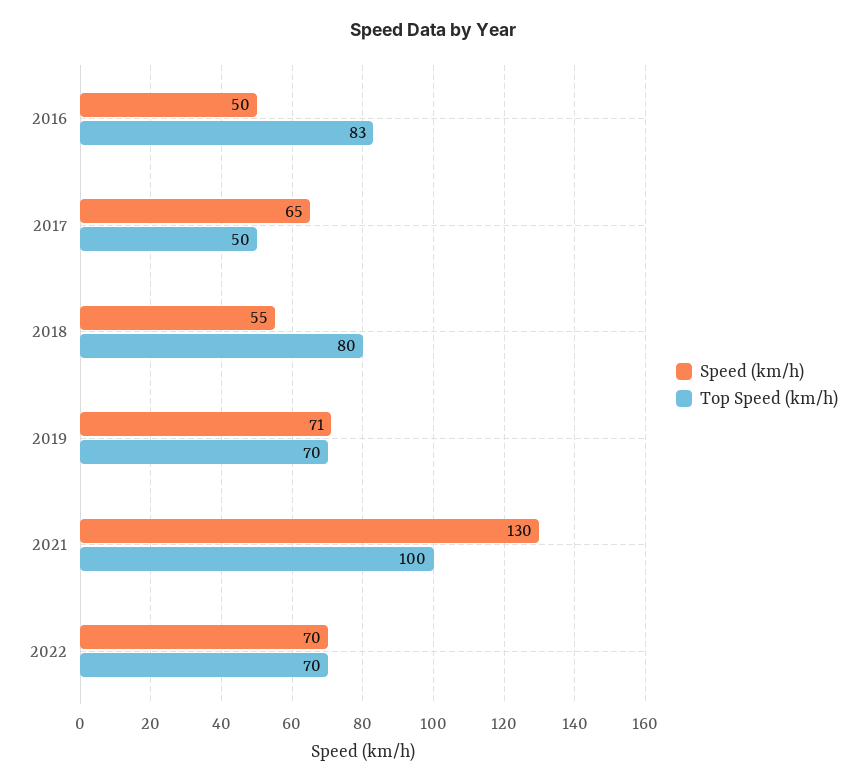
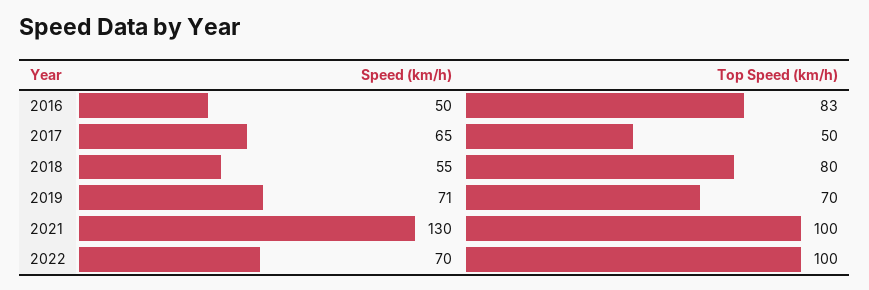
  {
    "Speed (km/h)": {
      "2016": 50,
      "2017": 65,
      "2018": 55,
      "2019": 71,
      "2021": 130,
      "2022": 70
    },
    "Top Speed (km/h)": {
      "2016": 83,
      "2017": 50,
      "2018": 80,
      "2019": 70,
      "2021": 100,
-     "2022": 70
+     "2022": 100
    }
  }

